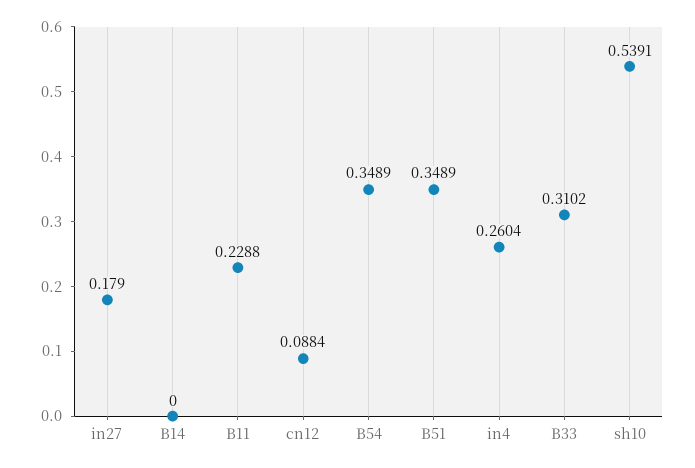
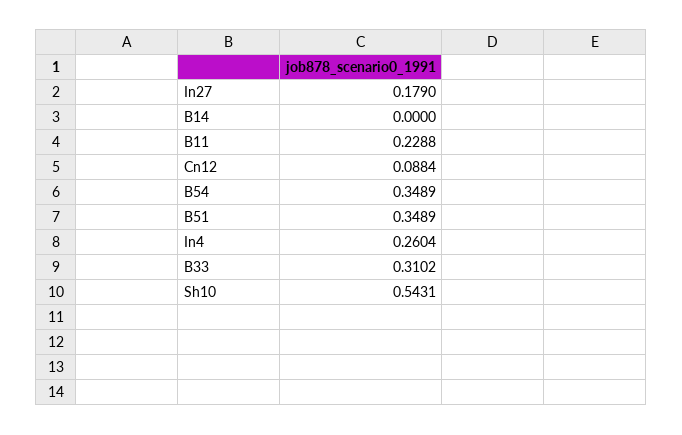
  {
    "in27": 0.179,
    "B14": 0,
    "B11": 0.2288,
    "cn12": 0.0884,
    "B54": 0.3489,
    "B51": 0.3489,
    "in4": 0.2604,
    "B33": 0.3102,
-   "sh10": 0.5391
+   "sh10": 0.5431
  }

